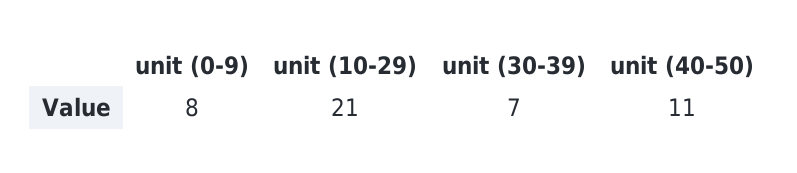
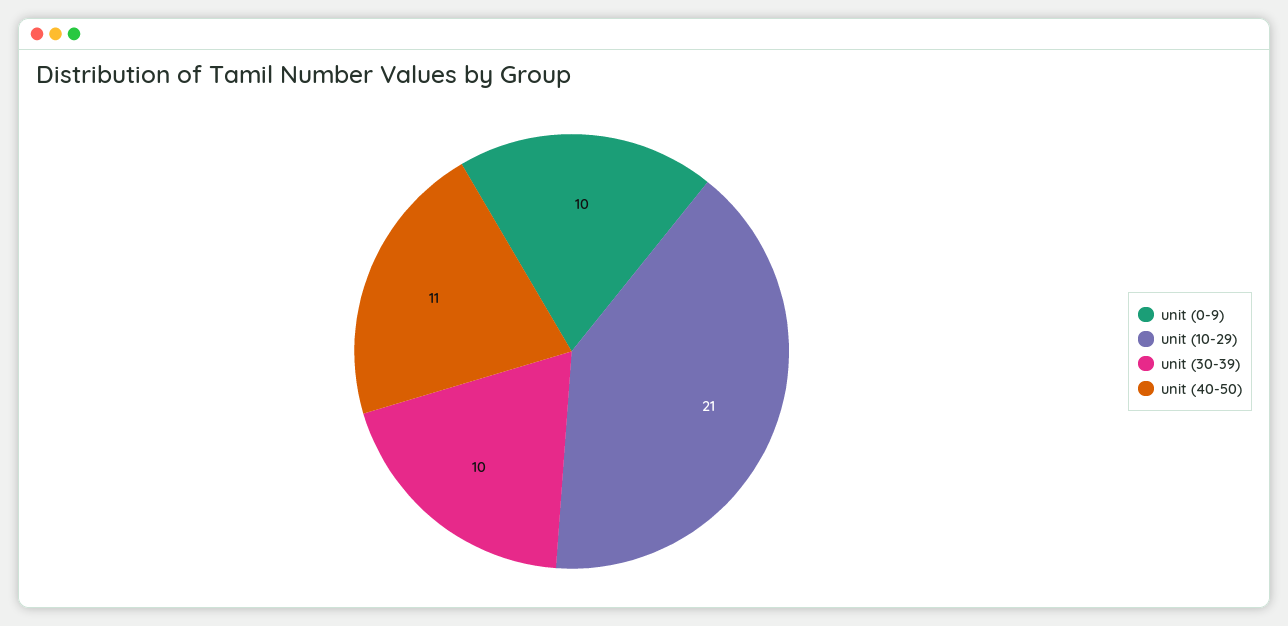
  {
-   "unit (0-9)": 8,
+   "unit (0-9)": 10,
    "unit (10-29)": 21,
-   "unit (30-39)": 7,
+   "unit (30-39)": 10,
    "unit (40-50)": 11
  }

